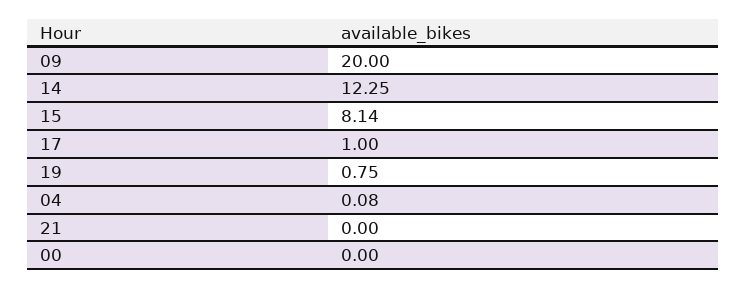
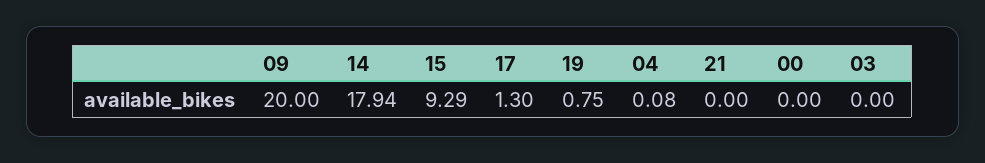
  {
    "09": 20,
-   "14": 12.25,
+   "14": 17.94,
-   "15": 8.14,
+   "15": 9.29,
-   "17": 1,
+   "17": 1.3,
    "19": 0.75,
    "04": 0.08,
    "21": 0,
-   "00": 0
+   "00": 0,
+   "03": 0
  }

